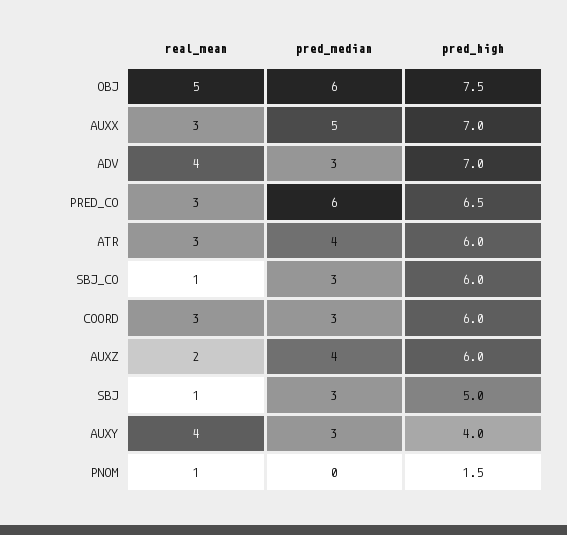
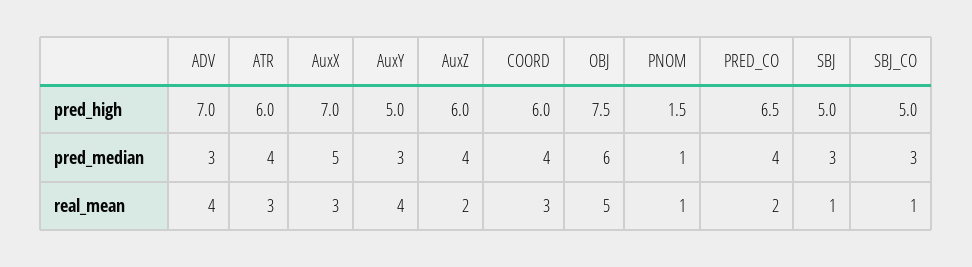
  {
    "real_mean": {
      "OBJ": 5,
      "AUXX": 3,
      "ADV": 4,
-     "PRED_CO": 3,
+     "PRED_CO": 2,
      "ATR": 3,
      "SBJ_CO": 1,
      "COORD": 3,
      "AUXZ": 2,
      "SBJ": 1,
      "AUXY": 4,
      "PNOM": 1
    },
    "pred_median": {
      "OBJ": 6,
      "AUXX": 5,
      "ADV": 3,
-     "PRED_CO": 6,
+     "PRED_CO": 4,
      "ATR": 4,
      "SBJ_CO": 3,
-     "COORD": 3,
+     "COORD": 4,
      "AUXZ": 4,
      "SBJ": 3,
      "AUXY": 3,
-     "PNOM": 0
+     "PNOM": 1
    },
    "pred_high": {
      "OBJ": 7.5,
      "AUXX": 7,
      "ADV": 7,
      "PRED_CO": 6.5,
      "ATR": 6,
-     "SBJ_CO": 6,
+     "SBJ_CO": 5,
      "COORD": 6,
      "AUXZ": 6,
      "SBJ": 5,
-     "AUXY": 4,
+     "AUXY": 5,
      "PNOM": 1.5
    }
  }

